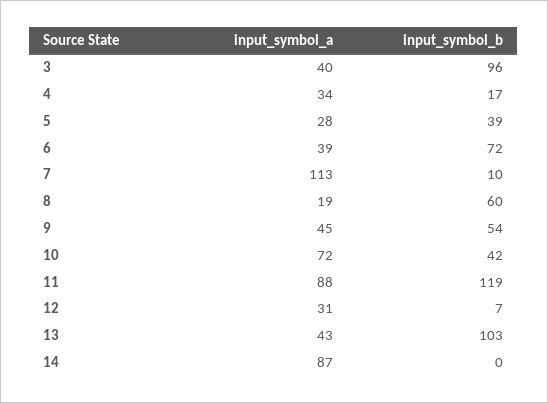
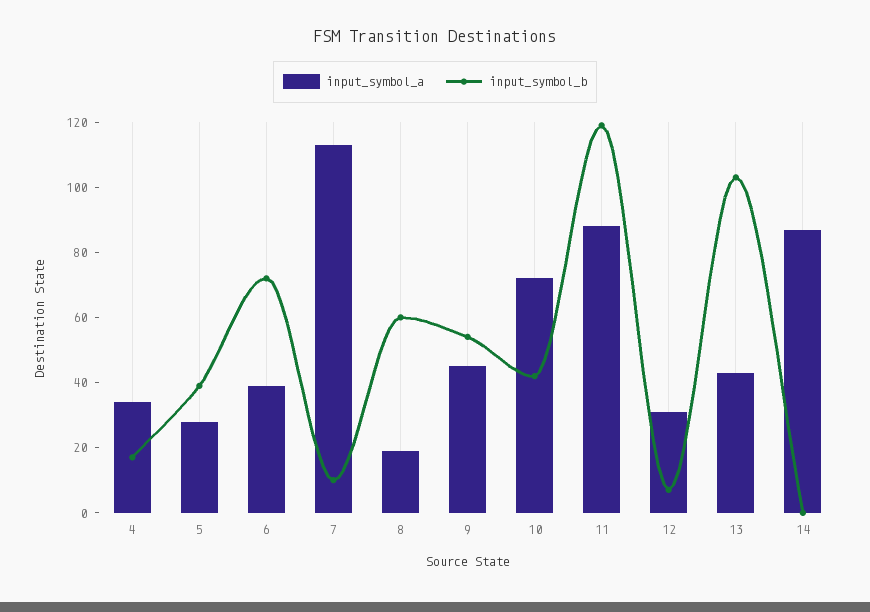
  {
    "input_symbol_a": {
-     "3": 40,
      "4": 34,
      "5": 28,
      "6": 39,
      "7": 113,
      "8": 19,
      "9": 45,
      "10": 72,
      "11": 88,
      "12": 31,
      "13": 43,
      "14": 87
    },
    "input_symbol_b": {
-     "3": 96,
      "4": 17,
      "5": 39,
      "6": 72,
      "7": 10,
      "8": 60,
      "9": 54,
      "10": 42,
      "11": 119,
      "12": 7,
      "13": 103,
      "14": 0
    }
  }

